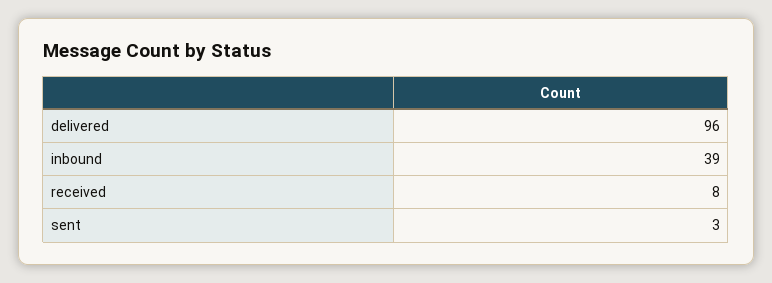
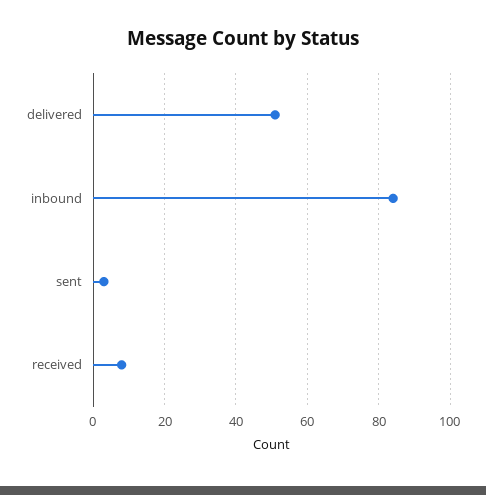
  {
-   "delivered": 96,
+   "delivered": 50,
-   "inbound": 39,
+   "inbound": 85,
    "received": 8,
    "sent": 3
  }

